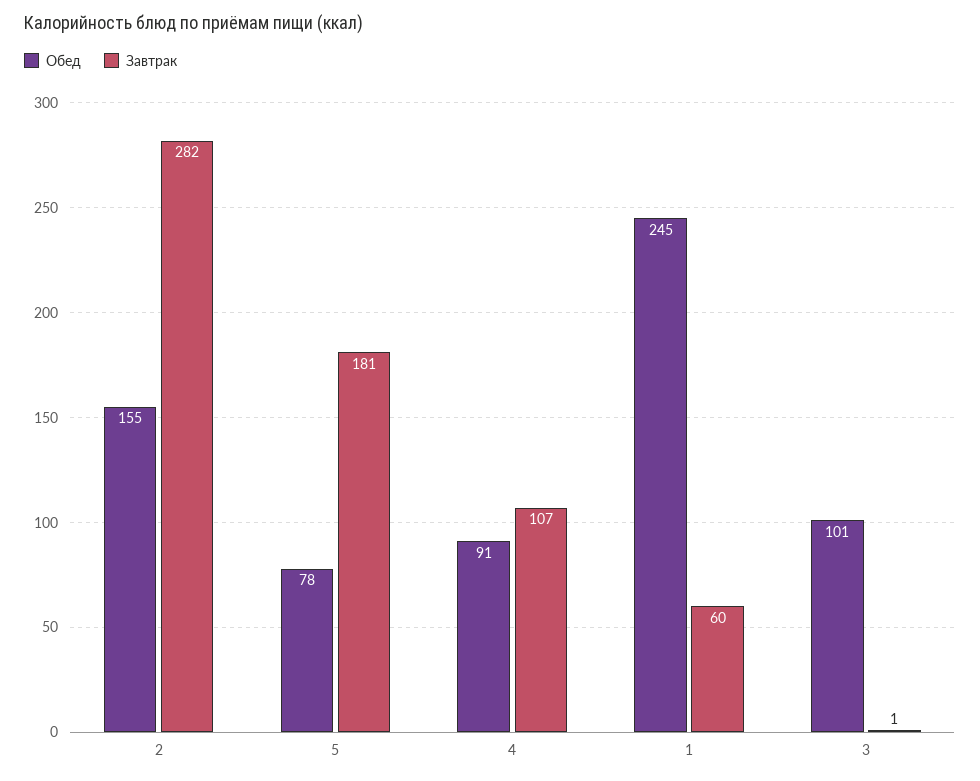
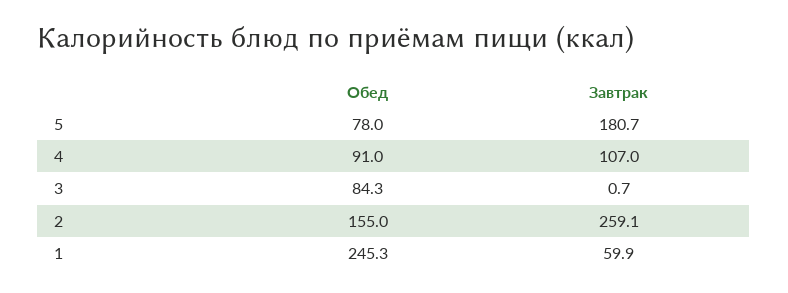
  {
    "Обед": {
      "2": 155,
      "5": 78,
      "4": 91,
      "1": 245.3,
-     "3": 101
+     "3": 84.3
    },
    "Завтрак": {
-     "2": 282,
+     "2": 259.1,
      "5": 180.7,
      "4": 107,
      "1": 59.9,
      "3": 0.7
    }
  }

